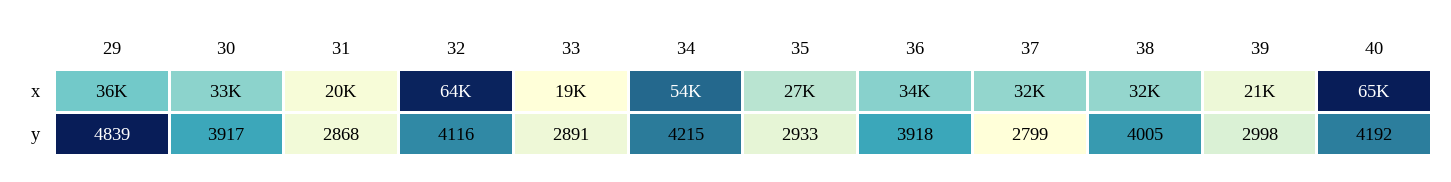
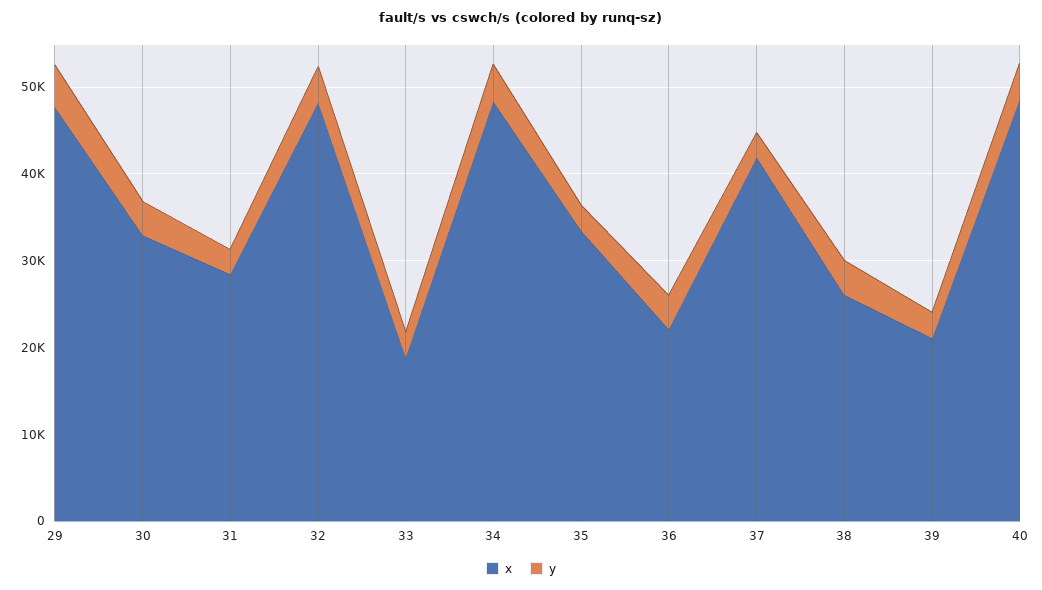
  {
    "x": {
-     "29": 36000,
+     "29": 48000,
      "30": 33000,
-     "31": 20000,
+     "31": 28000,
-     "32": 64000,
+     "32": 48000,
      "33": 19000,
-     "34": 54000,
+     "34": 48000,
-     "35": 27000,
+     "35": 34000,
-     "36": 34000,
+     "36": 22000,
-     "37": 32000,
+     "37": 42000,
-     "38": 32000,
+     "38": 26000,
      "39": 21000,
-     "40": 65000
+     "40": 48000
    },
    "y": {
      "29": 4839,
      "30": 3917,
      "31": 2868,
      "32": 4116,
      "33": 2891,
      "34": 4215,
      "35": 2933,
      "36": 3918,
      "37": 2799,
      "38": 4005,
      "39": 2998,
      "40": 4192
    }
  }

